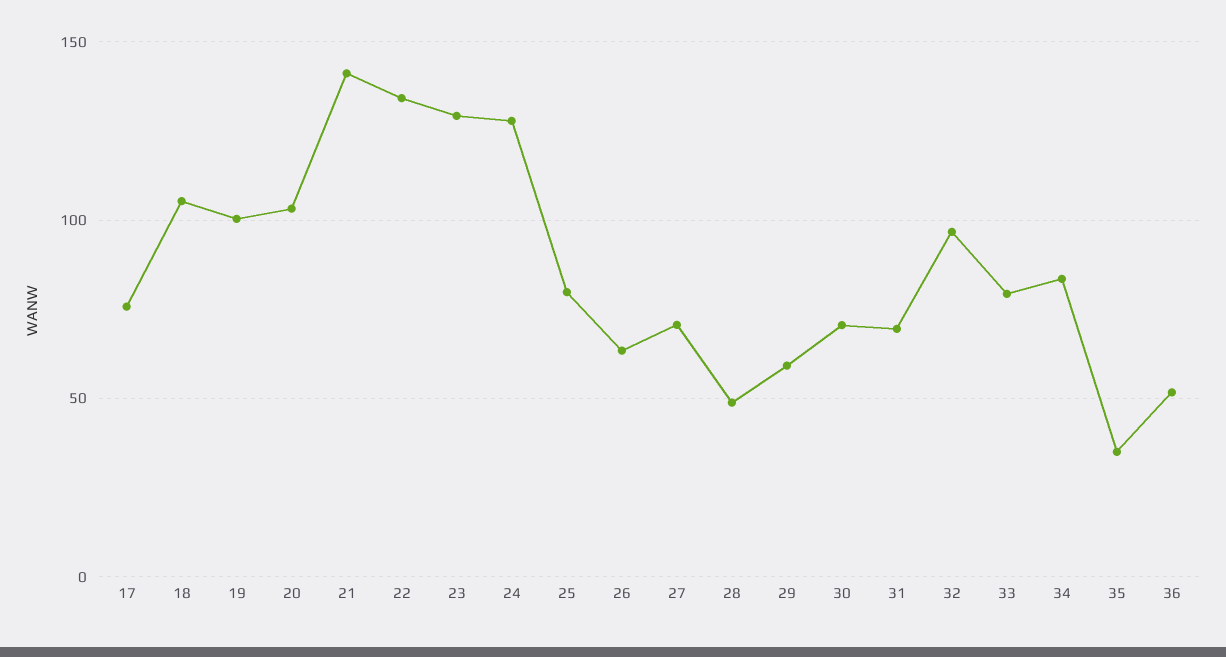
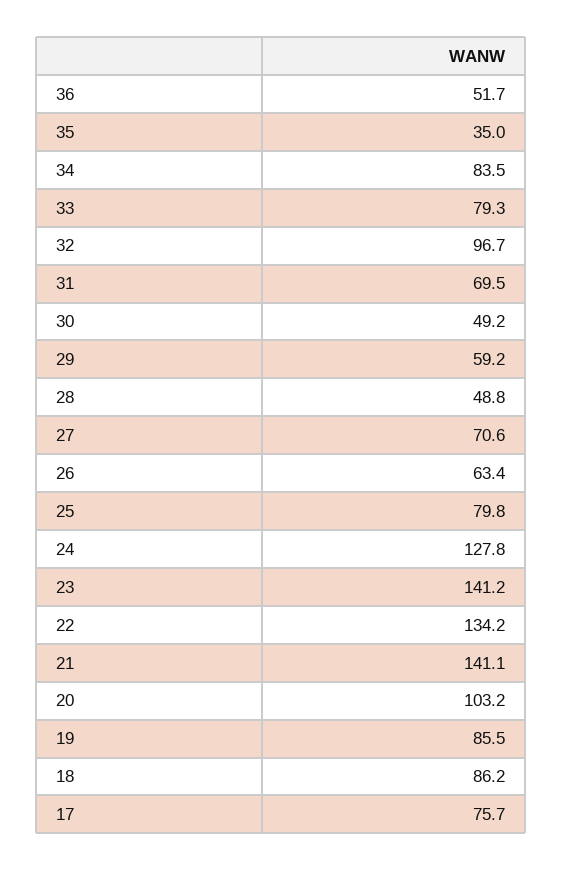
  {
    "17": 75.7,
-   "18": 105,
+   "18": 86.2,
-   "19": 100,
+   "19": 85.5,
    "20": 103.2,
    "21": 141.1,
    "22": 134.2,
-   "23": 130,
+   "23": 141.2,
    "24": 127.8,
    "25": 79.8,
    "26": 63.4,
    "27": 70.6,
    "28": 48.8,
    "29": 59.2,
-   "30": 70,
+   "30": 49.2,
    "31": 69.5,
    "32": 96.7,
    "33": 79.3,
    "34": 83.5,
    "35": 35,
    "36": 51.7
  }

